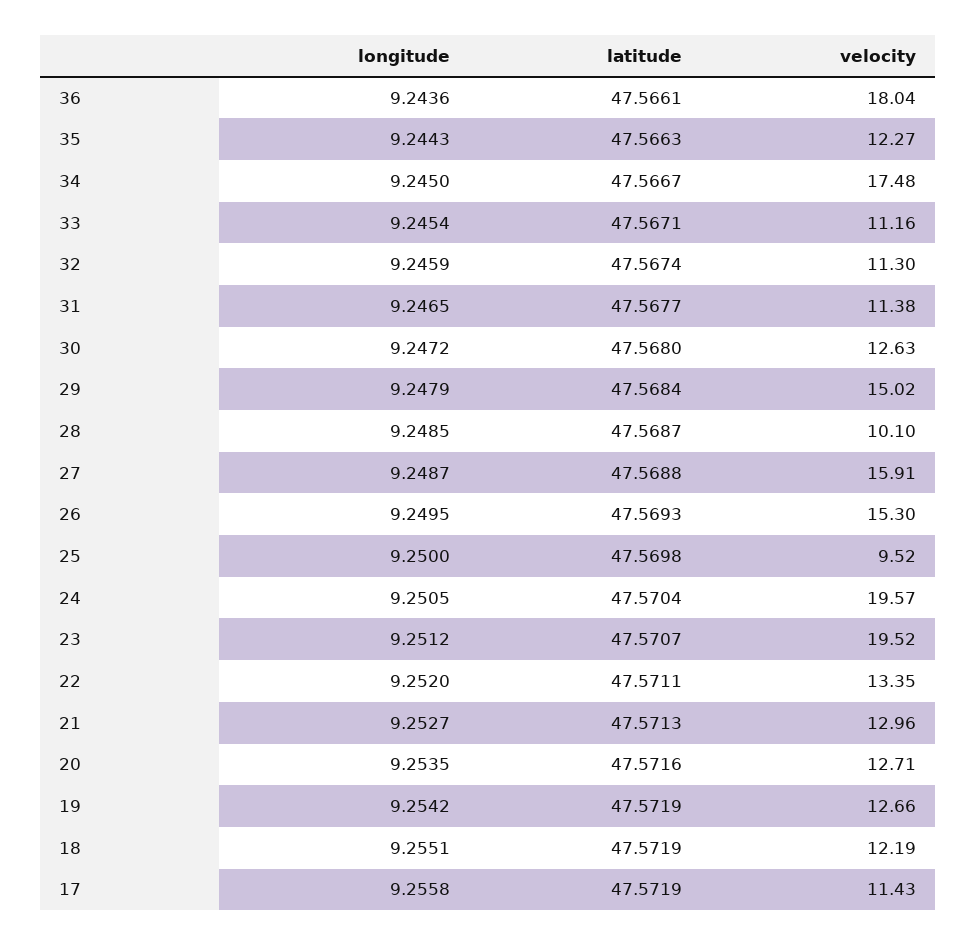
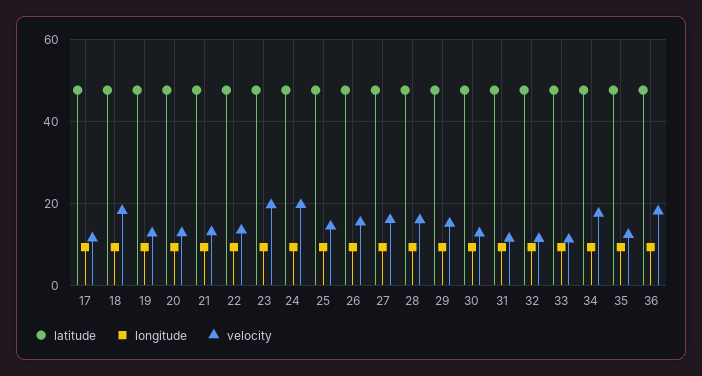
  {
    "longitude": {
      "36": 9.2436,
      "35": 9.2443,
      "34": 9.245,
      "33": 9.2454,
      "32": 9.2459,
      "31": 9.2465,
      "30": 9.2472,
      "29": 9.2479,
      "28": 9.2485,
      "27": 9.2487,
      "26": 9.2495,
      "25": 9.25,
      "24": 9.2505,
      "23": 9.2512,
      "22": 9.252,
      "21": 9.2527,
      "20": 9.2535,
      "19": 9.2542,
      "18": 9.2551,
      "17": 9.2558
    },
    "latitude": {
      "36": 47.5661,
      "35": 47.5663,
      "34": 47.5667,
      "33": 47.5671,
      "32": 47.5674,
      "31": 47.5677,
      "30": 47.568,
      "29": 47.5684,
      "28": 47.5687,
      "27": 47.5688,
      "26": 47.5693,
      "25": 47.5698,
      "24": 47.5704,
      "23": 47.5707,
      "22": 47.5711,
      "21": 47.5713,
      "20": 47.5716,
      "19": 47.5719,
      "18": 47.5719,
      "17": 47.5719
    },
    "velocity": {
      "36": 18.04,
      "35": 12.27,
      "34": 17.48,
      "33": 11.16,
      "32": 11.3,
      "31": 11.38,
      "30": 12.63,
      "29": 15.02,
-     "28": 10.1,
+     "28": 16,
      "27": 15.91,
      "26": 15.3,
-     "25": 9.52,
+     "25": 14,
      "24": 19.57,
      "23": 19.52,
      "22": 13.35,
      "21": 12.96,
      "20": 12.71,
      "19": 12.66,
-     "18": 12.19,
+     "18": 18,
      "17": 11.43
    }
  }

